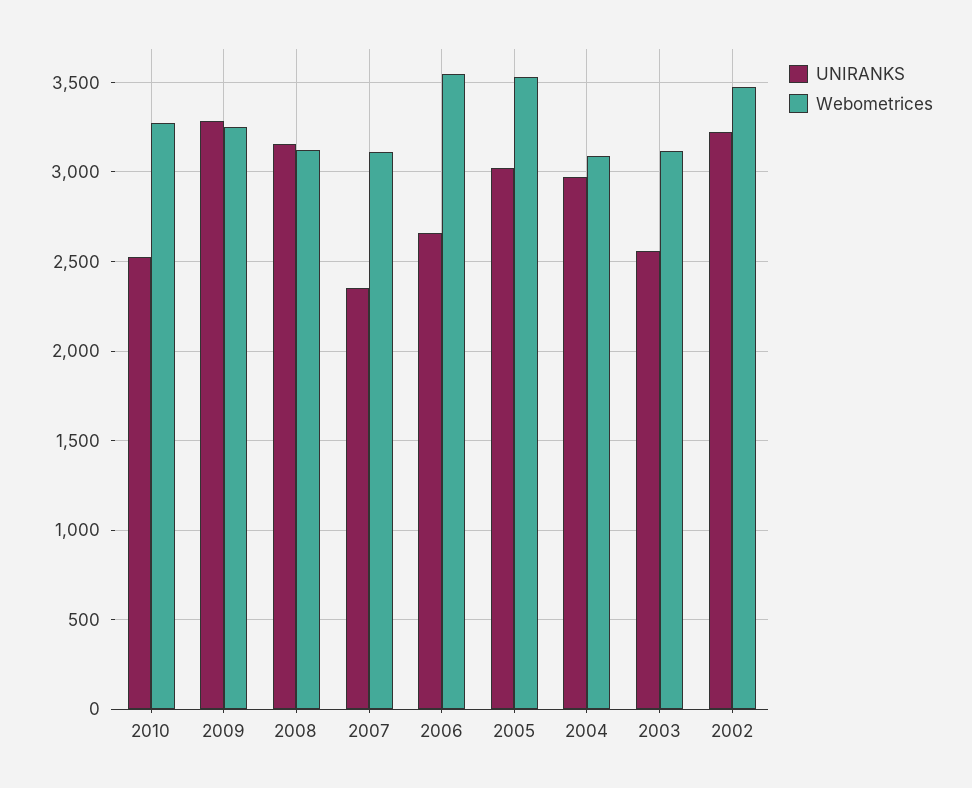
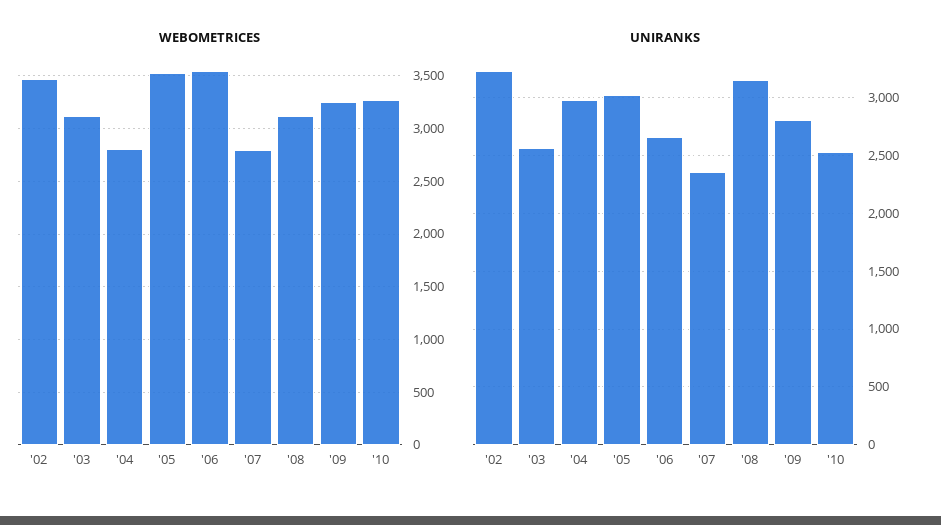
  {
    "UNIRANKS": {
      "2010": 2550,
-     "2009": 3300,
+     "2009": 2800,
      "2008": 3150,
      "2007": 2350,
      "2006": 2650,
      "2005": 3000,
      "2004": 2950,
      "2003": 2550,
      "2002": 3250
    },
    "Webometrices": {
      "2010": 3250,
      "2009": 3250,
      "2008": 3150,
-     "2007": 3100,
+     "2007": 2800,
      "2006": 3550,
      "2005": 3550,
-     "2004": 3100,
+     "2004": 2800,
      "2003": 3100,
      "2002": 3450
    }
  }

